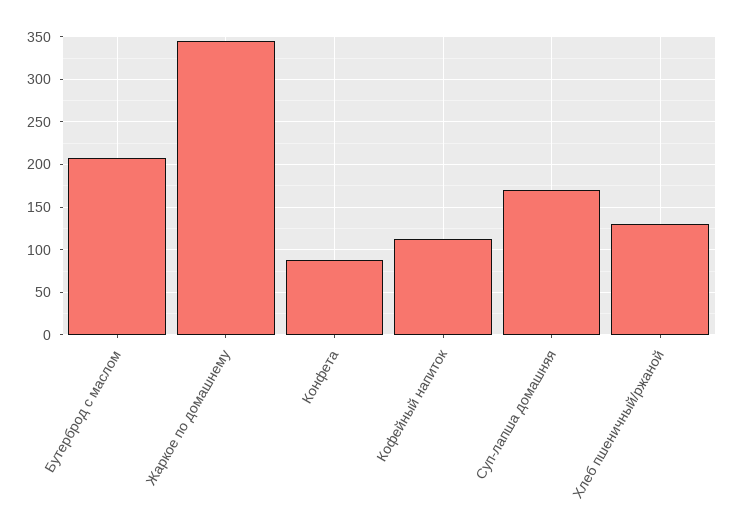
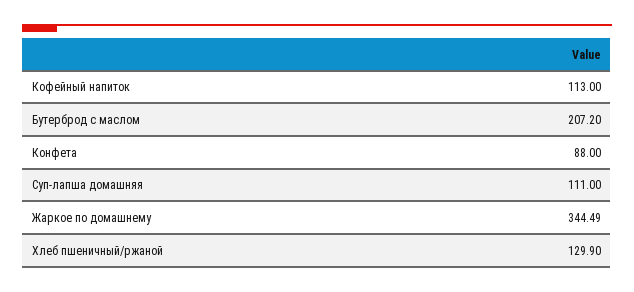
  {
    "Бутерброд с маслом": 207.2,
    "Жаркое по домашнему": 344.49,
    "Конфета": 88,
    "Кофейный напиток": 113,
-   "Суп-лапша домашняя": 170,
+   "Суп-лапша домашняя": 111,
    "Хлеб пшеничный/ржаной": 129.9
  }

